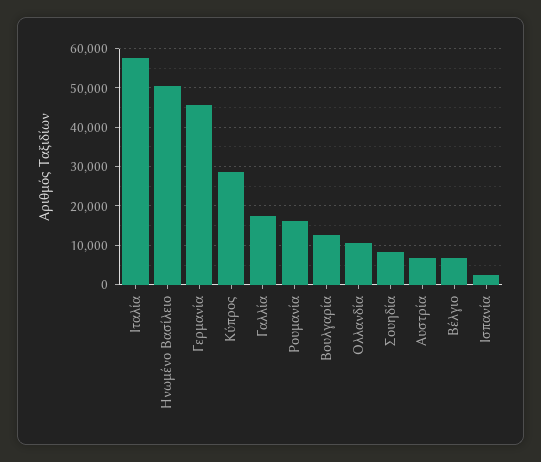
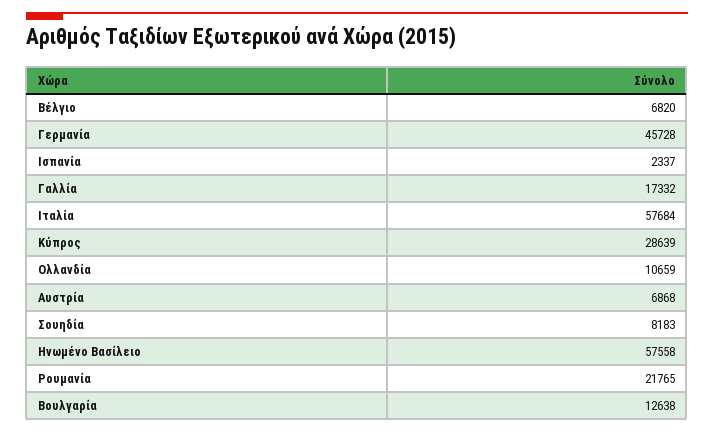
  {
    "Ιταλία": 57684,
-   "Ηνωμένο Βασίλειο": 50000,
+   "Ηνωμένο Βασίλειο": 57558,
    "Γερμανία": 45728,
    "Κύπρος": 28639,
    "Γαλλία": 17332,
-   "Ρουμανία": 16000,
+   "Ρουμανία": 21765,
    "Βουλγαρία": 12638,
    "Ολλανδία": 10659,
    "Σουηδία": 8183,
    "Αυστρία": 6868,
    "Βέλγιο": 6820,
    "Ισπανία": 2337
  }

